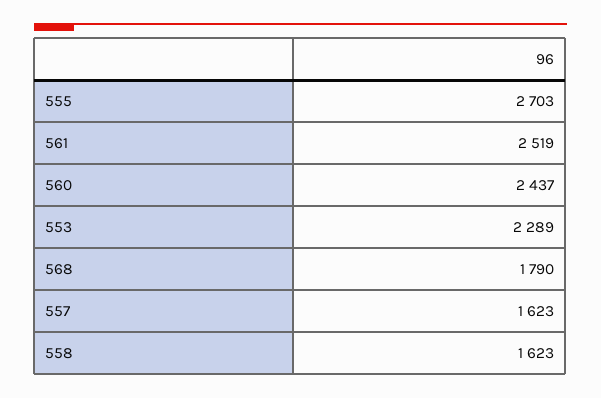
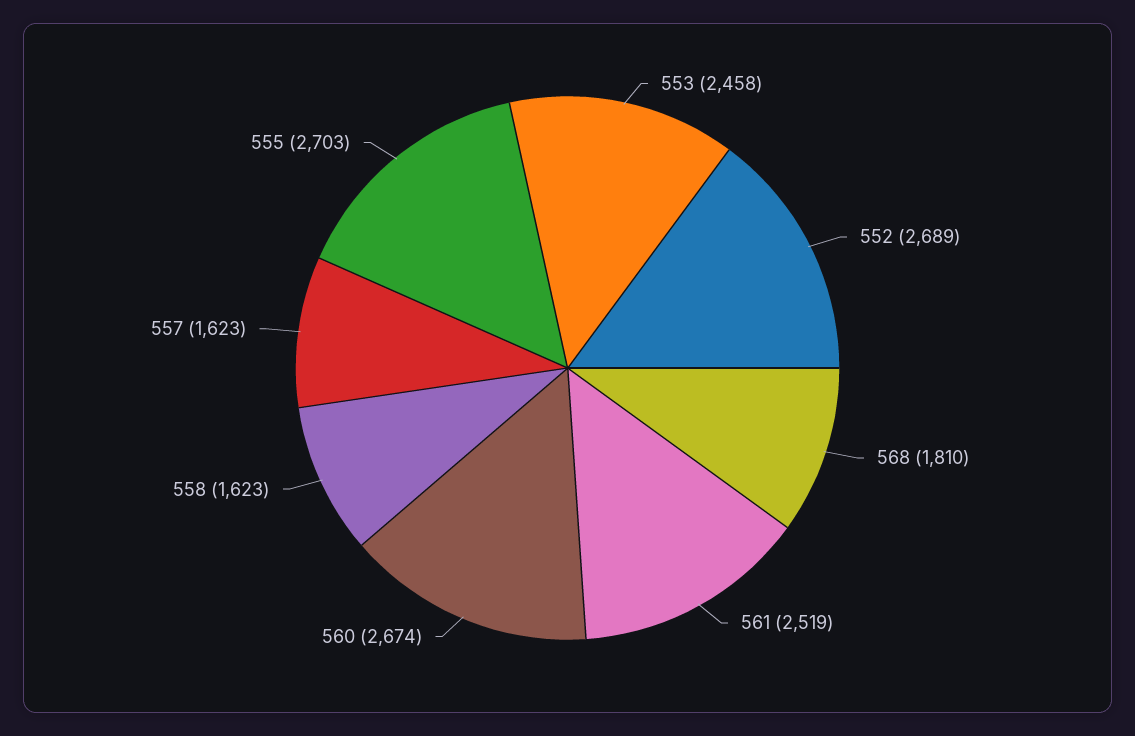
  {
    "555": 2703,
    "561": 2519,
-   "560": 2437,
+   "560": 2674,
-   "553": 2289,
+   "553": 2458,
-   "568": 1790,
+   "568": 1810,
    "557": 1623,
-   "558": 1623
+   "558": 1623,
+   "552": 2689
  }

